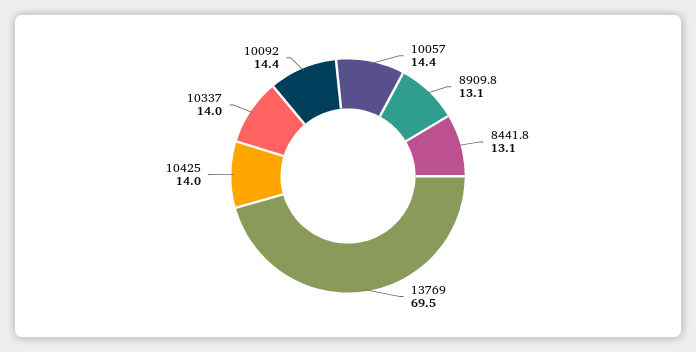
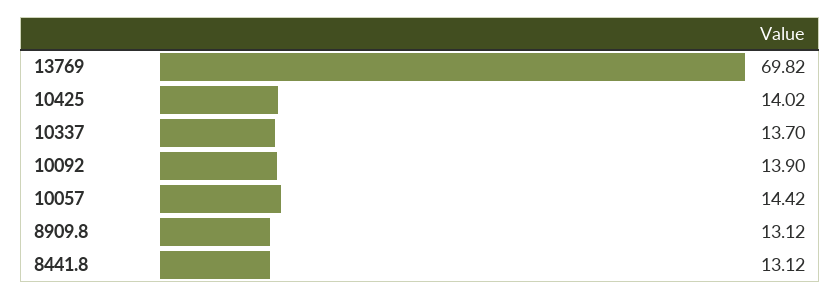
  {
    "10057": 14.42,
    "8909.8": 13.12,
    "8441.8": 13.12,
-   "13769": 69.5,
+   "13769": 69.82,
    "10425": 14.02,
-   "10337": 14,
+   "10337": 13.7,
-   "10092": 14.4
+   "10092": 13.9
  }

